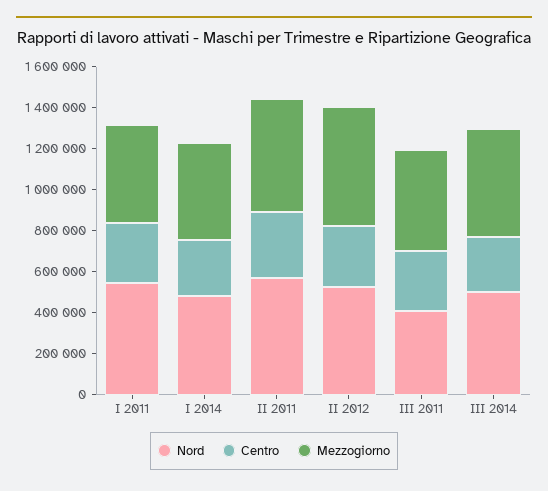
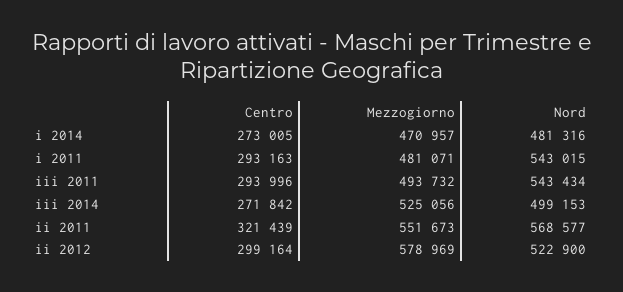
  {
    "Nord": {
      "I 2011": 543015,
      "I 2014": 481316,
      "II 2011": 568577,
      "II 2012": 522900,
-     "III 2011": 400000,
+     "III 2011": 543434,
      "III 2014": 499153
    },
    "Centro": {
      "I 2011": 293163,
      "I 2014": 273005,
      "II 2011": 321439,
      "II 2012": 299164,
      "III 2011": 293996,
      "III 2014": 271842
    },
    "Mezzogiorno": {
      "I 2011": 481071,
      "I 2014": 470957,
      "II 2011": 551673,
      "II 2012": 578969,
      "III 2011": 493732,
      "III 2014": 525056
    }
  }

